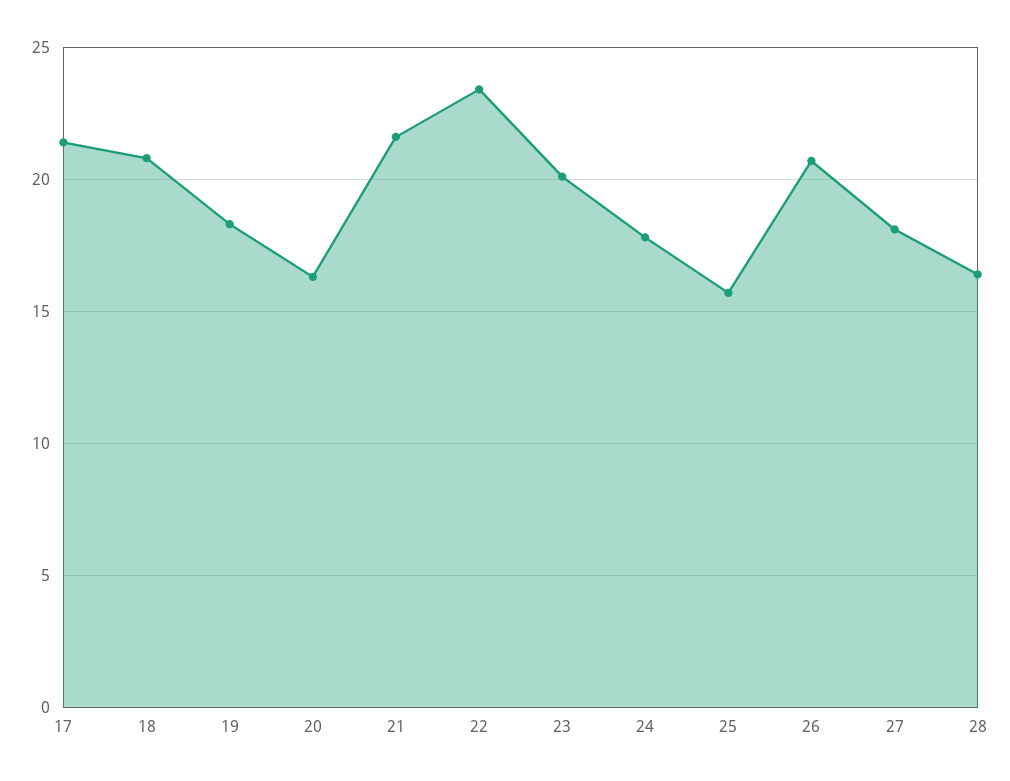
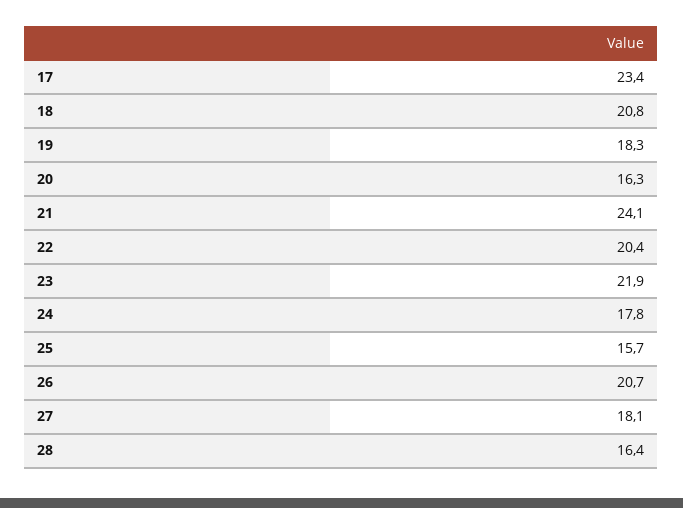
  {
-   "17": 21.5,
+   "17": 23.4,
    "18": 20.8,
    "19": 18.3,
    "20": 16.3,
-   "21": 21.5,
+   "21": 24.1,
-   "22": 23.5,
+   "22": 20.4,
-   "23": 20,
+   "23": 21.9,
    "24": 17.8,
    "25": 15.7,
    "26": 20.7,
    "27": 18.1,
    "28": 16.4
  }

